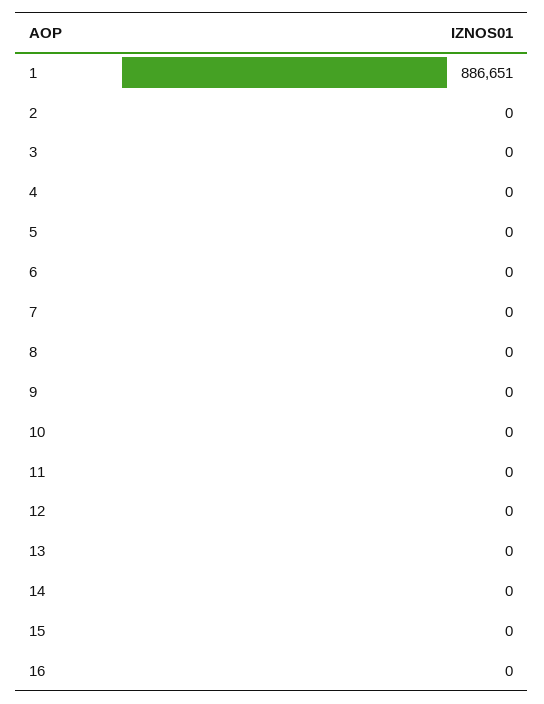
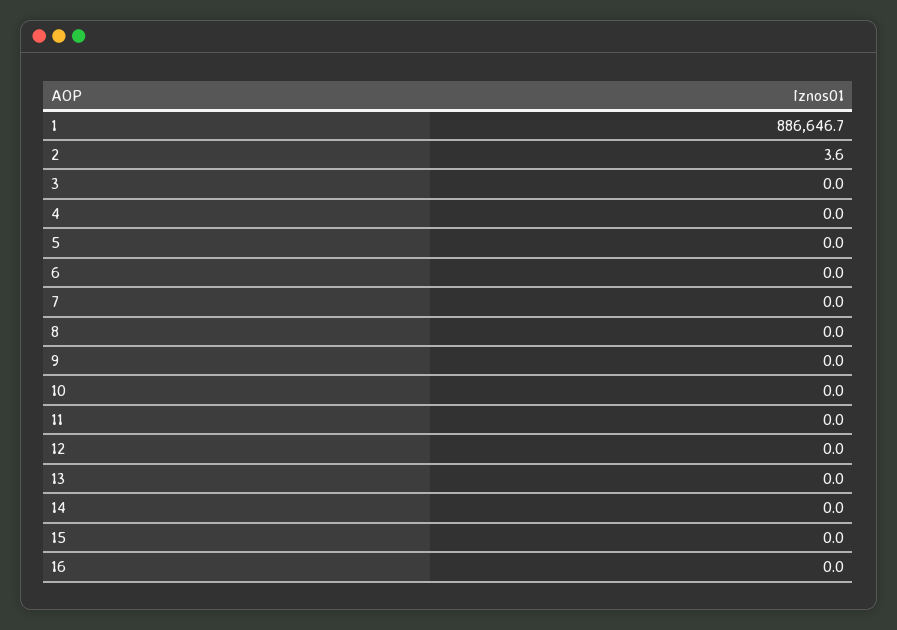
  {
-   "1": 886651,
+   "1": 886646.7,
-   "2": 0,
+   "2": 3.6,
    "3": 0,
    "4": 0,
    "5": 0,
    "6": 0,
    "7": 0,
    "8": 0,
    "9": 0,
    "10": 0,
    "11": 0,
    "12": 0,
    "13": 0,
    "14": 0,
    "15": 0,
    "16": 0
  }

